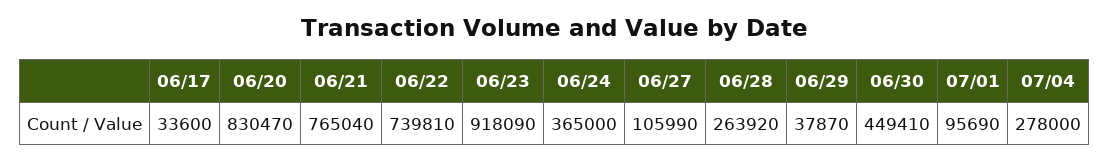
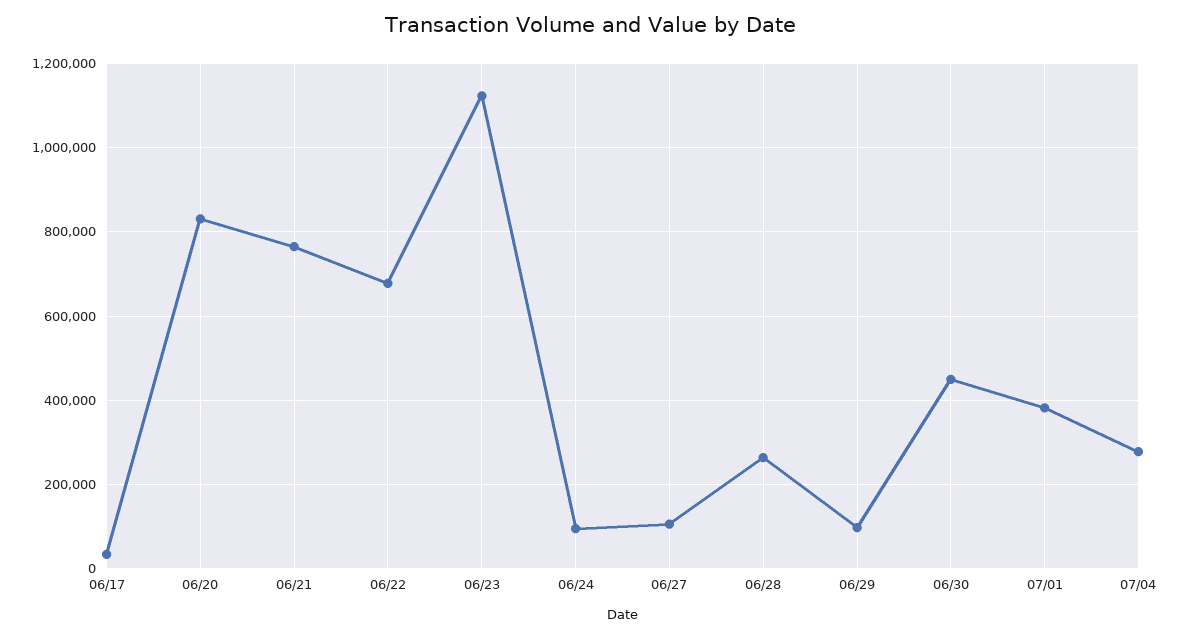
  {
    "06/17": 33600,
    "06/20": 830470,
    "06/21": 765040,
-   "06/22": 739810,
+   "06/22": 680000,
-   "06/23": 918090,
+   "06/23": 1120000,
-   "06/24": 365000,
+   "06/24": 100000,
    "06/27": 105990,
    "06/28": 263920,
-   "06/29": 37870,
+   "06/29": 100000,
    "06/30": 449410,
-   "07/01": 95690,
+   "07/01": 380000,
    "07/04": 278000
  }

